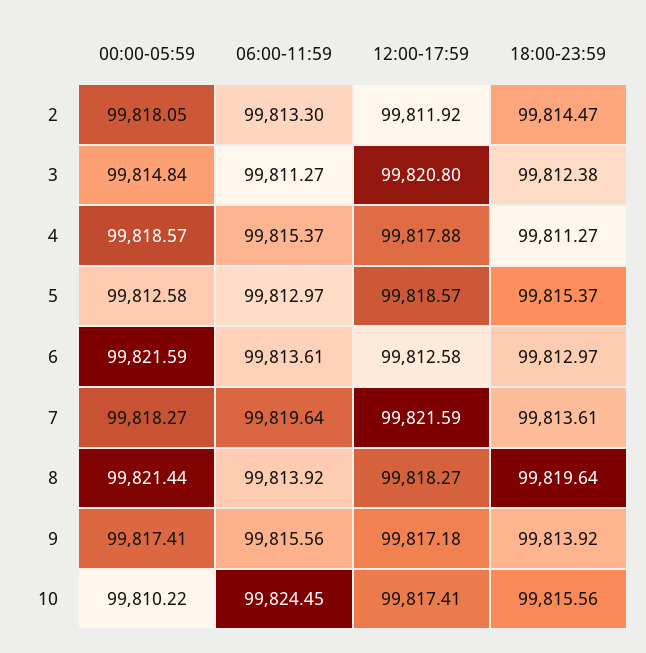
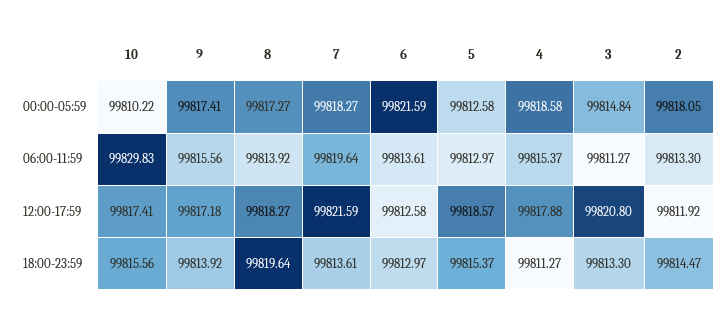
  {
    "00:00-05:59": {
      "2": 99818.05,
      "3": 99814.84,
-     "4": 99818.57,
+     "4": 99818.58,
      "5": 99812.58,
      "6": 99821.59,
      "7": 99818.27,
-     "8": 99821.44,
+     "8": 99817.27,
      "9": 99817.41,
      "10": 99810.22
    },
    "06:00-11:59": {
      "2": 99813.3,
      "3": 99811.27,
      "4": 99815.37,
      "5": 99812.97,
      "6": 99813.61,
      "7": 99819.64,
      "8": 99813.92,
      "9": 99815.56,
-     "10": 99824.45
+     "10": 99829.83
    },
    "12:00-17:59": {
      "2": 99811.92,
      "3": 99820.8,
      "4": 99817.88,
      "5": 99818.57,
      "6": 99812.58,
      "7": 99821.59,
      "8": 99818.27,
      "9": 99817.18,
      "10": 99817.41
    },
    "18:00-23:59": {
      "2": 99814.47,
-     "3": 99812.38,
+     "3": 99813.3,
      "4": 99811.27,
      "5": 99815.37,
      "6": 99812.97,
      "7": 99813.61,
      "8": 99819.64,
      "9": 99813.92,
      "10": 99815.56
    }
  }

